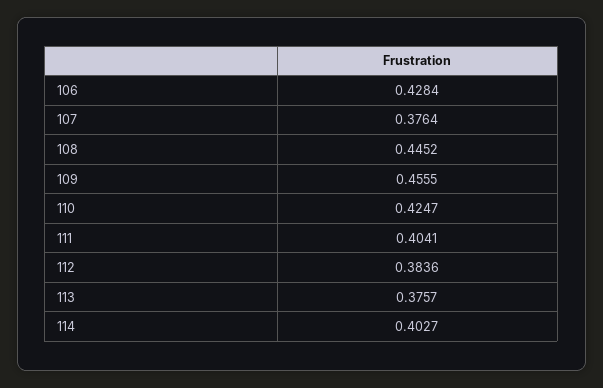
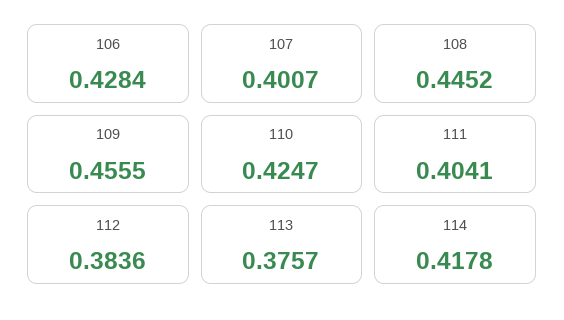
  {
    "106": 0.4284,
-   "107": 0.3764,
+   "107": 0.4007,
    "108": 0.4452,
    "109": 0.4555,
    "110": 0.4247,
    "111": 0.4041,
    "112": 0.3836,
    "113": 0.3757,
-   "114": 0.4027
+   "114": 0.4178
  }

